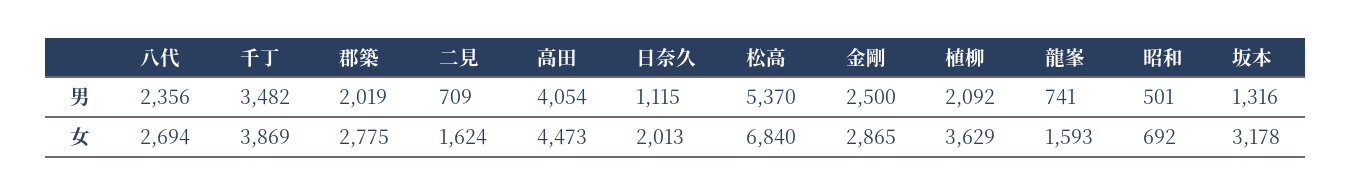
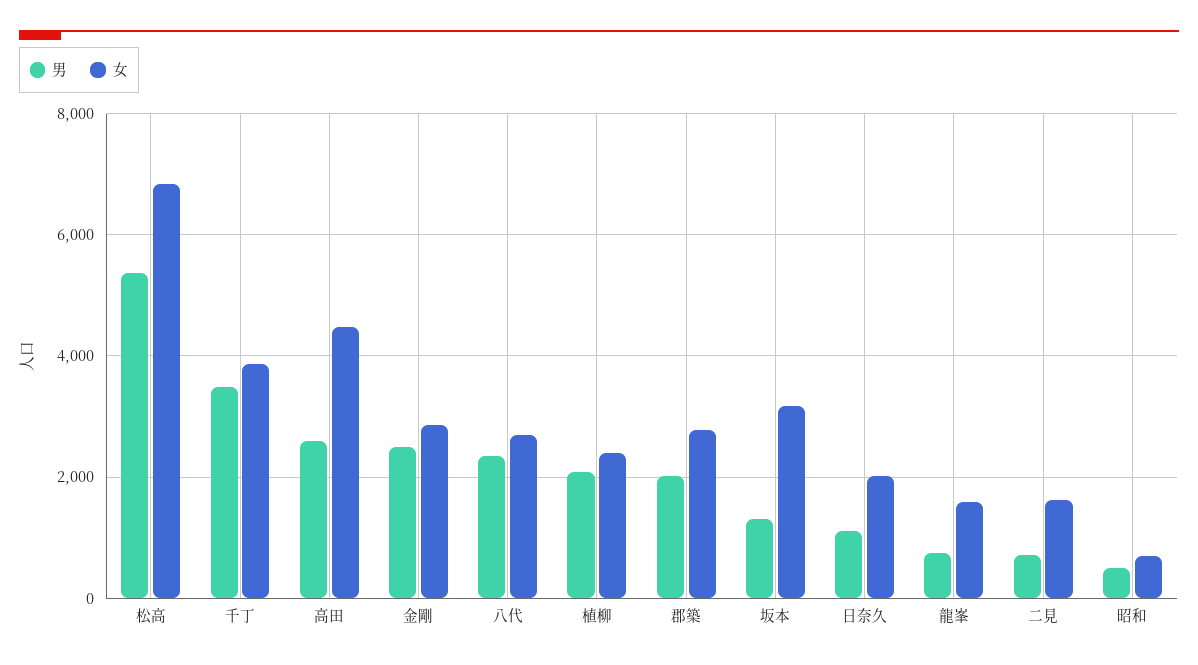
  {
    "男": {
      "八代": 2356,
      "千丁": 3482,
      "郡築": 2019,
      "二見": 709,
-     "高田": 4054,
+     "高田": 2600,
      "日奈久": 1115,
      "松高": 5370,
      "金剛": 2500,
      "植柳": 2092,
      "龍峯": 741,
      "昭和": 501,
      "坂本": 1316
    },
    "女": {
      "八代": 2694,
      "千丁": 3869,
      "郡築": 2775,
      "二見": 1624,
      "高田": 4473,
      "日奈久": 2013,
      "松高": 6840,
      "金剛": 2865,
-     "植柳": 3629,
+     "植柳": 2400,
      "龍峯": 1593,
      "昭和": 692,
      "坂本": 3178
    }
  }

